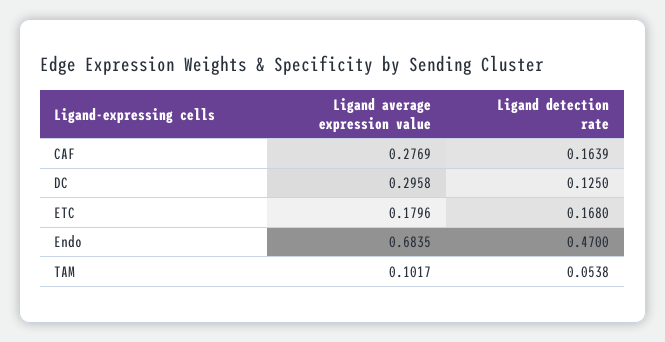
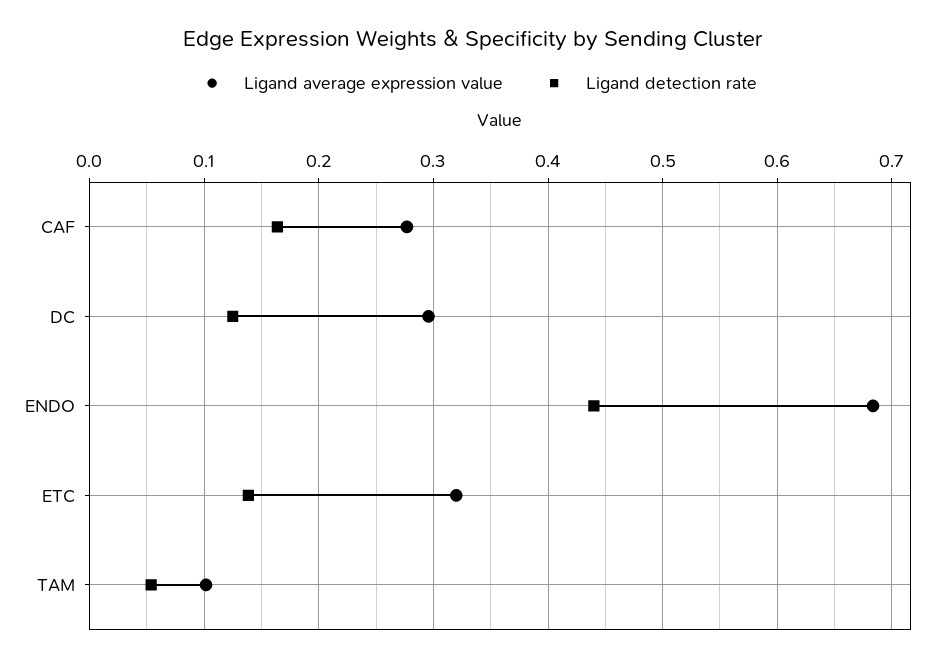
  {
    "Ligand average expression value": {
      "CAF": 0.2769,
      "DC": 0.2958,
-     "ETC": 0.1796,
+     "ETC": 0.32,
      "Endo": 0.6835,
      "TAM": 0.1017
    },
    "Ligand detection rate": {
      "CAF": 0.1639,
      "DC": 0.125,
-     "ETC": 0.168,
+     "ETC": 0.14,
-     "Endo": 0.47,
+     "Endo": 0.44,
      "TAM": 0.0538
    }
  }

